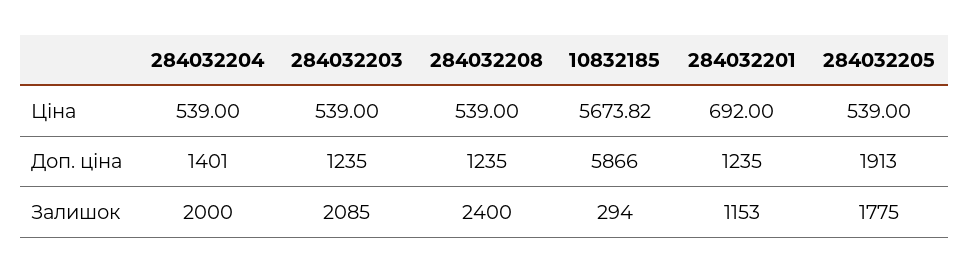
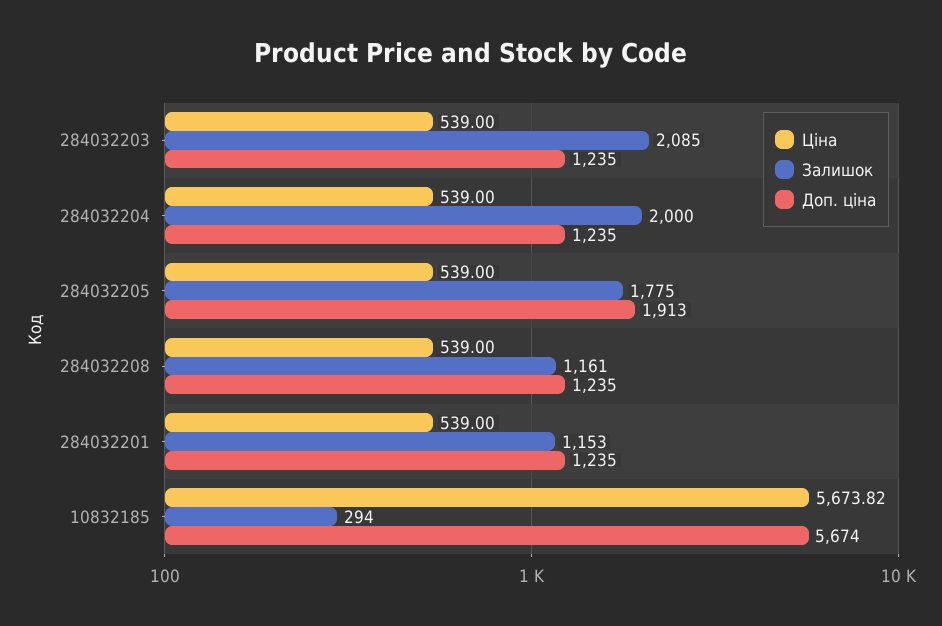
  {
    "Ціна": {
      "284032204": 539,
      "284032203": 539,
      "284032208": 539,
      "10832185": 5673.82,
-     "284032201": 692,
+     "284032201": 539,
      "284032205": 539
    },
    "Доп. ціна": {
-     "284032204": 1401,
+     "284032204": 1235,
      "284032203": 1235,
      "284032208": 1235,
-     "10832185": 5866,
+     "10832185": 5674,
      "284032201": 1235,
      "284032205": 1913
    },
    "Залишок": {
      "284032204": 2000,
      "284032203": 2085,
-     "284032208": 2400,
+     "284032208": 1161,
      "10832185": 294,
      "284032201": 1153,
      "284032205": 1775
    }
  }

